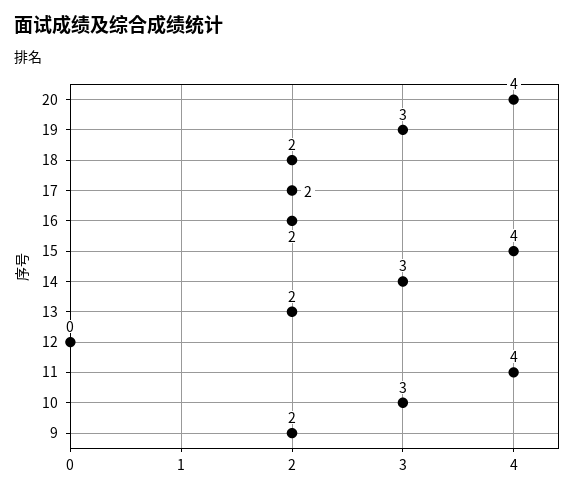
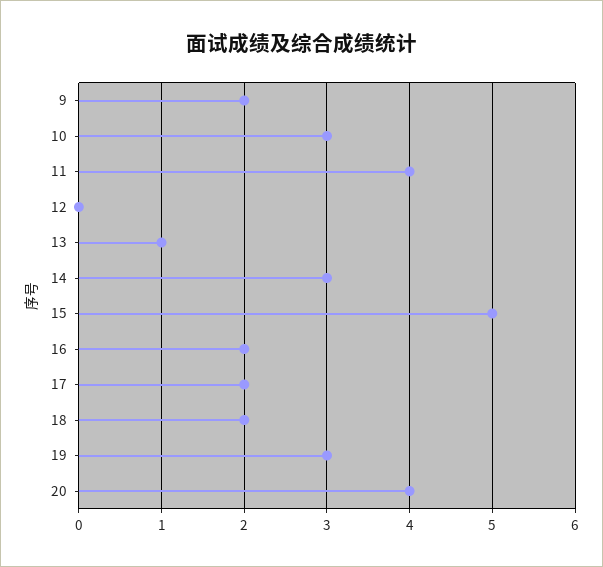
  {
    "20": 4,
    "19": 3,
    "18": 2,
    "17": 2,
    "16": 2,
-   "15": 4,
+   "15": 5,
    "14": 3,
-   "13": 2,
+   "13": 1,
    "12": 0,
    "11": 4,
    "10": 3,
    "9": 2
  }

